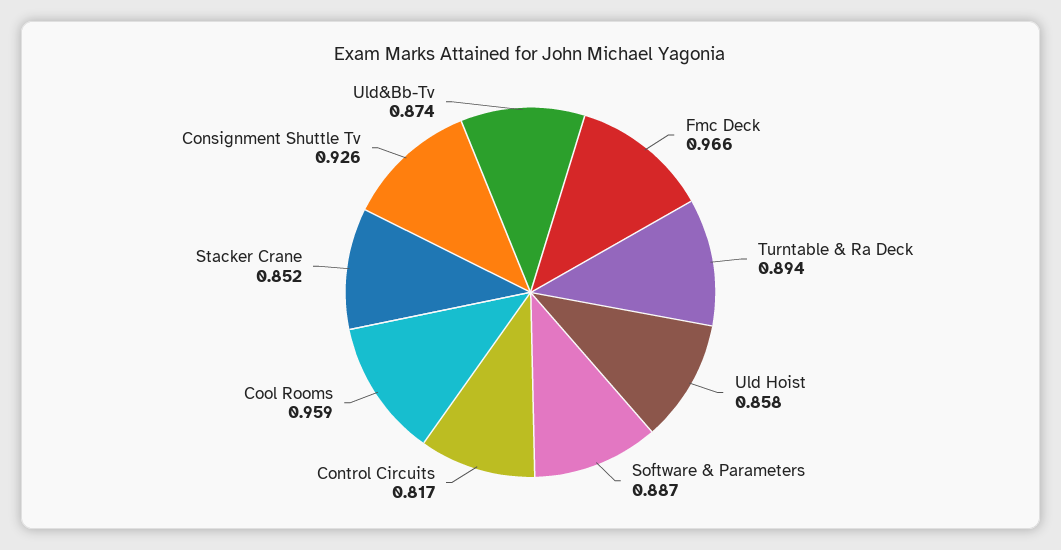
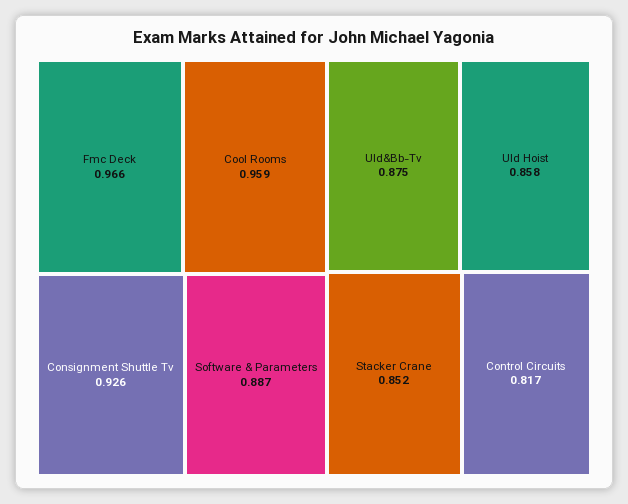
  {
    "Fmc Deck": 0.966,
-   "Turntable & Ra Deck": 0.894,
    "Uld Hoist": 0.858,
    "Software & Parameters": 0.887,
    "Control Circuits": 0.817,
    "Cool Rooms": 0.959,
    "Stacker Crane": 0.852,
    "Consignment Shuttle Tv": 0.926,
-   "Uld&Bb-Tv": 0.874
+   "Uld&Bb-Tv": 0.875
  }

